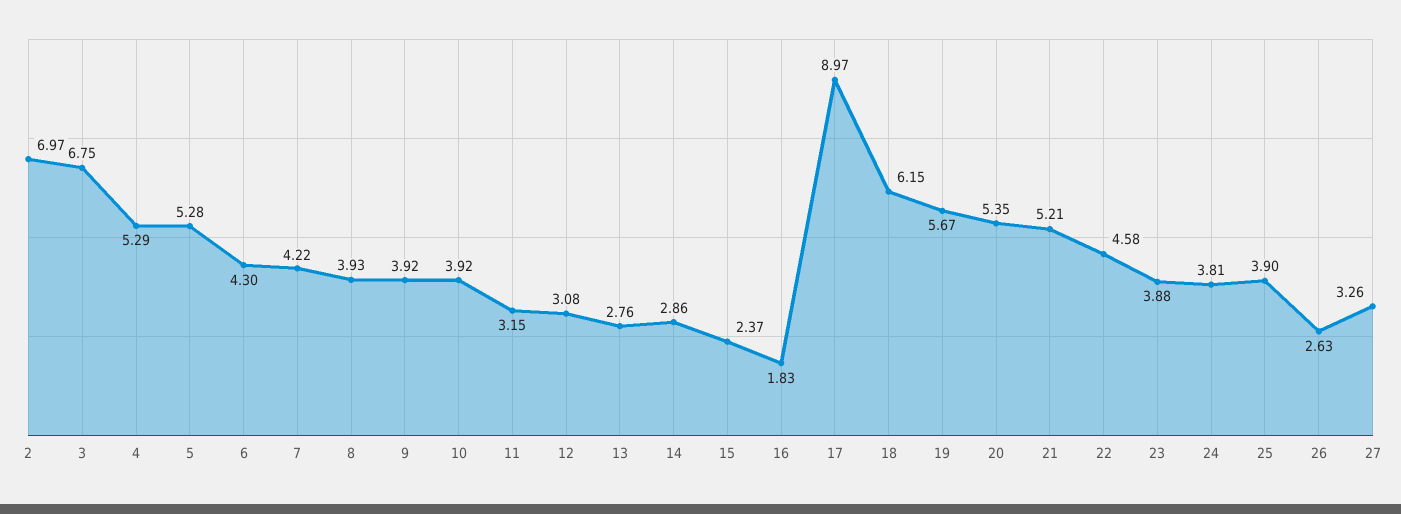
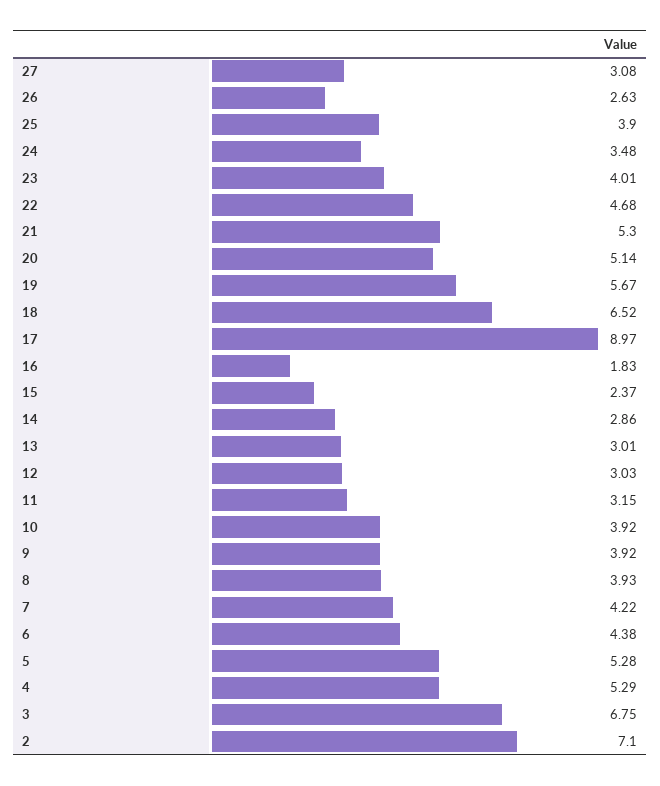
  {
-   "2": 6.97,
+   "2": 7.1,
    "3": 6.75,
    "4": 5.29,
    "5": 5.28,
-   "6": 4.3,
+   "6": 4.38,
    "7": 4.22,
    "8": 3.93,
    "9": 3.92,
    "10": 3.92,
    "11": 3.15,
-   "12": 3.08,
+   "12": 3.03,
-   "13": 2.76,
+   "13": 3.01,
    "14": 2.86,
    "15": 2.37,
    "16": 1.83,
    "17": 8.97,
-   "18": 6.15,
+   "18": 6.52,
    "19": 5.67,
-   "20": 5.35,
+   "20": 5.14,
-   "21": 5.21,
+   "21": 5.3,
-   "22": 4.58,
+   "22": 4.68,
-   "23": 3.88,
+   "23": 4.01,
-   "24": 3.81,
+   "24": 3.48,
    "25": 3.9,
    "26": 2.63,
-   "27": 3.26
+   "27": 3.08
  }

